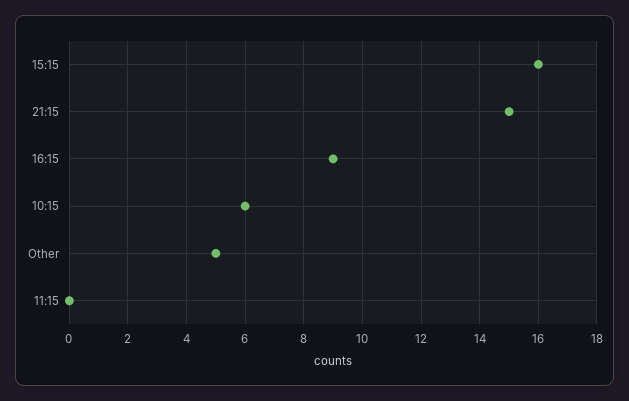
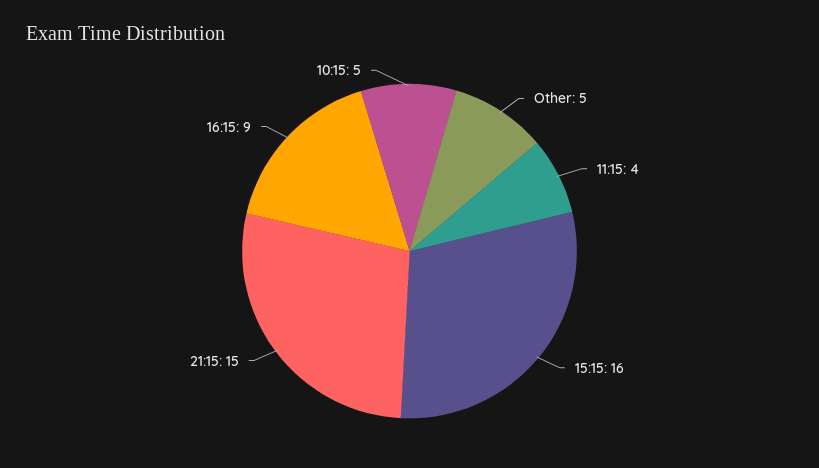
  {
    "15:15": 16,
    "21:15": 15,
    "16:15": 9,
-   "10:15": 6,
+   "10:15": 5,
    "Other": 5,
-   "11:15": 0
+   "11:15": 4
  }

